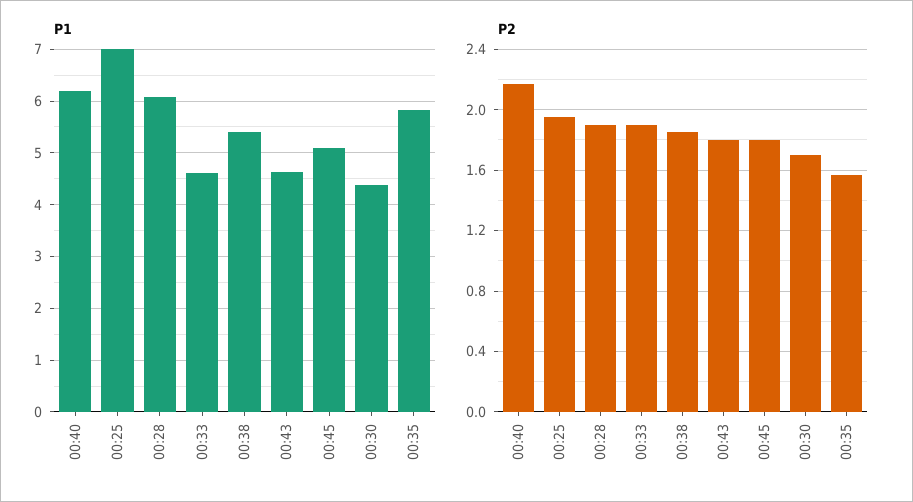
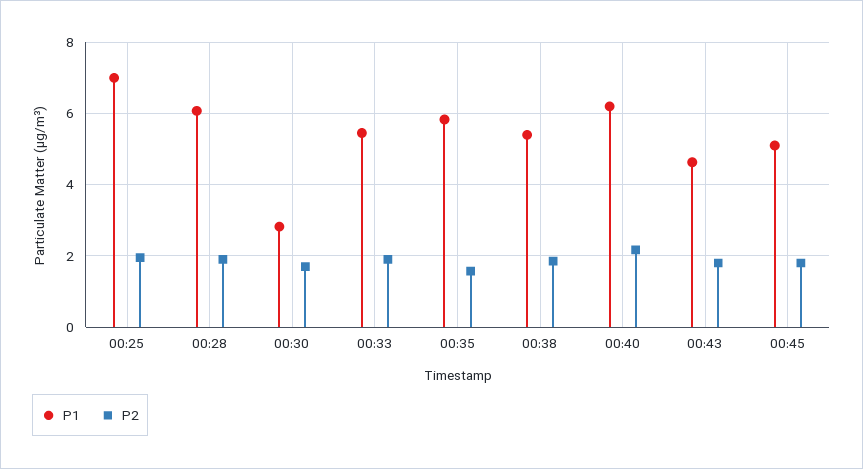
  {
    "P1": {
      "00:40": 6.2,
      "00:25": 7,
      "00:28": 6,
-     "00:33": 4.6,
+     "00:33": 5.4,
      "00:38": 5.4,
      "00:43": 4.6,
      "00:45": 5.2,
-     "00:30": 4.4,
+     "00:30": 2.8,
      "00:35": 5.8
    },
    "P2": {
      "00:40": 2.15,
      "00:25": 1.95,
      "00:28": 1.9,
      "00:33": 1.9,
      "00:38": 1.85,
      "00:43": 1.8,
      "00:45": 1.8,
      "00:30": 1.7,
      "00:35": 1.55
    }
  }

